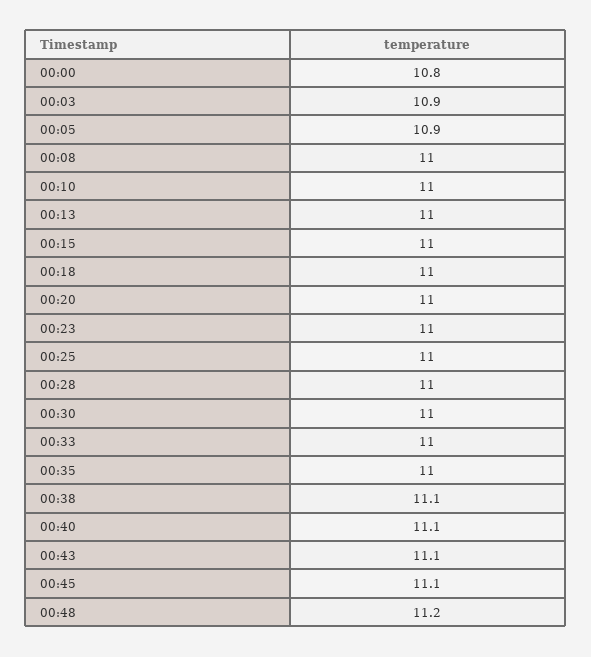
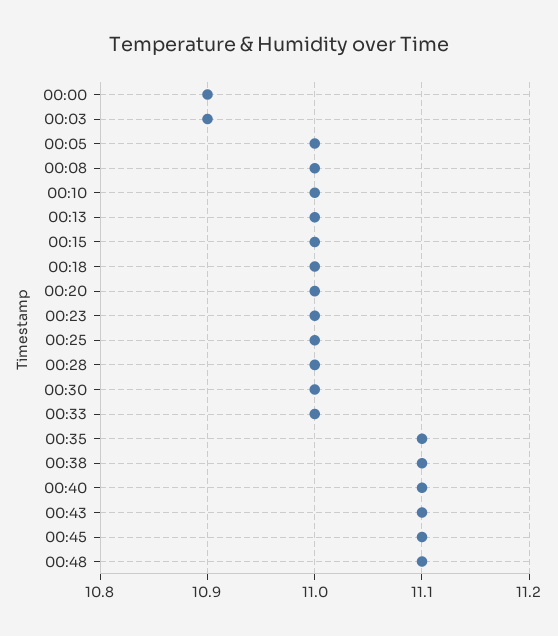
  {
-   "00:00": 10.8,
+   "00:00": 10.9,
    "00:03": 10.9,
-   "00:05": 10.9,
+   "00:05": 11,
    "00:08": 11,
    "00:10": 11,
    "00:13": 11,
    "00:15": 11,
    "00:18": 11,
    "00:20": 11,
    "00:23": 11,
    "00:25": 11,
    "00:28": 11,
    "00:30": 11,
    "00:33": 11,
-   "00:35": 11,
+   "00:35": 11.1,
    "00:38": 11.1,
    "00:40": 11.1,
    "00:43": 11.1,
    "00:45": 11.1,
-   "00:48": 11.2
+   "00:48": 11.1
  }

